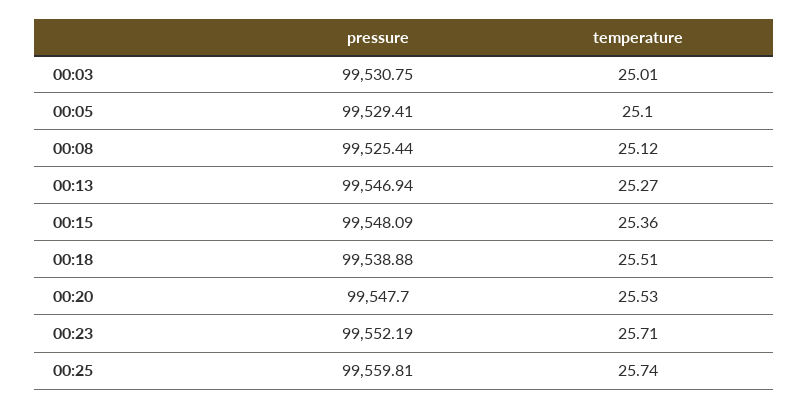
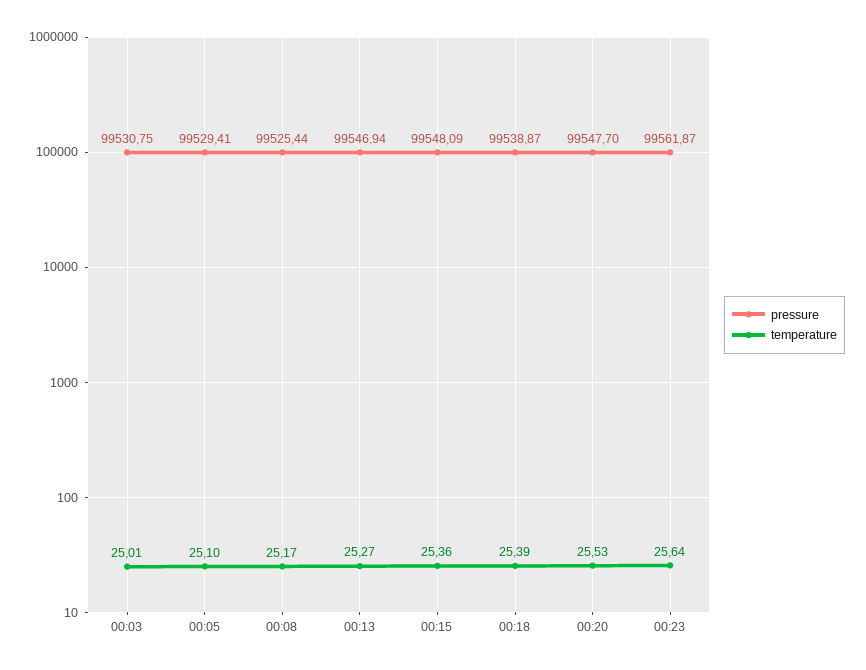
  {
    "pressure": {
      "00:03": 99530.75,
      "00:05": 99529.41,
      "00:08": 99525.44,
      "00:13": 99546.94,
      "00:15": 99548.09,
-     "00:18": 99538.88,
+     "00:18": 99538.87,
      "00:20": 99547.7,
-     "00:23": 99552.19,
+     "00:23": 99561.87
-     "00:25": 99559.81
    },
    "temperature": {
      "00:03": 25.01,
      "00:05": 25.1,
-     "00:08": 25.12,
+     "00:08": 25.17,
      "00:13": 25.27,
      "00:15": 25.36,
-     "00:18": 25.51,
+     "00:18": 25.39,
      "00:20": 25.53,
-     "00:23": 25.71,
+     "00:23": 25.64
-     "00:25": 25.74
    }
  }

